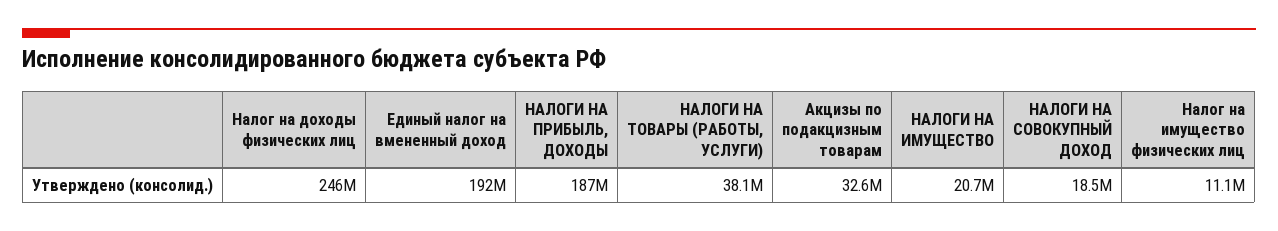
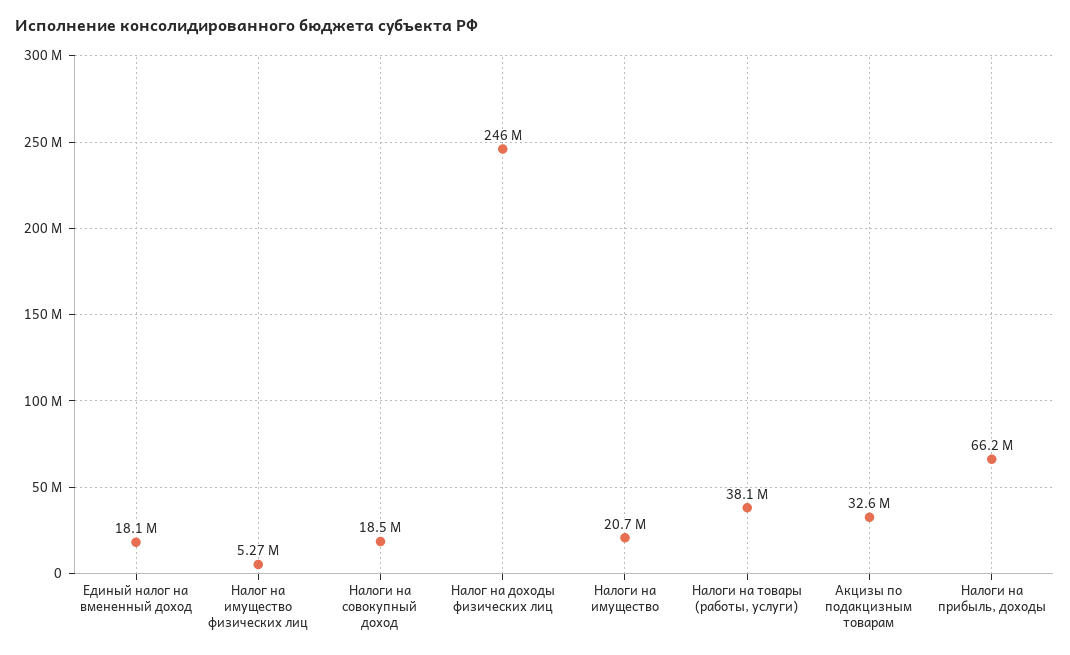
  {
    "Налог на доходы физических лиц": 246000000,
-   "Единый налог на вмененный доход": 192000000,
+   "Единый налог на вмененный доход": 18100000,
-   "НАЛОГИ НА ПРИБЫЛЬ, ДОХОДЫ": 187000000,
+   "НАЛОГИ НА ПРИБЫЛЬ, ДОХОДЫ": 66200000,
    "НАЛОГИ НА ТОВАРЫ (РАБОТЫ, УСЛУГИ)": 38100000,
    "Акцизы по подакцизным товарам": 32600000,
    "НАЛОГИ НА ИМУЩЕСТВО": 20700000,
    "НАЛОГИ НА СОВОКУПНЫЙ ДОХОД": 18500000,
-   "Налог на имущество физических лиц": 11100000
+   "Налог на имущество физических лиц": 5270000
  }

